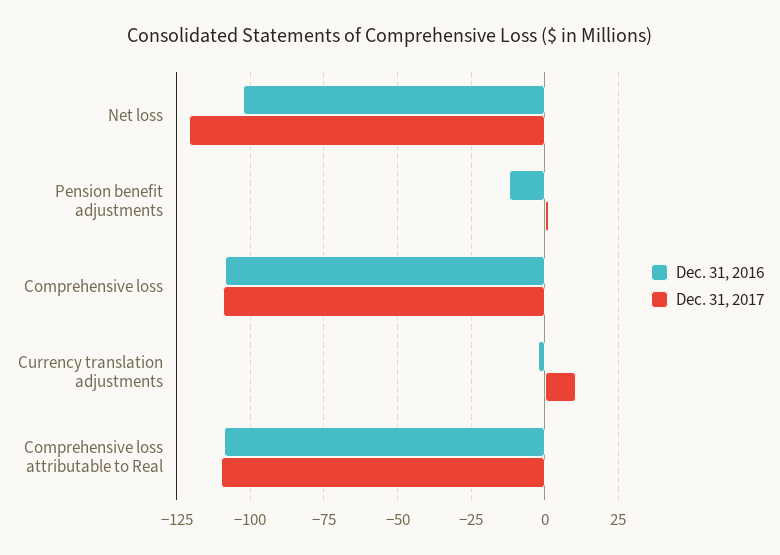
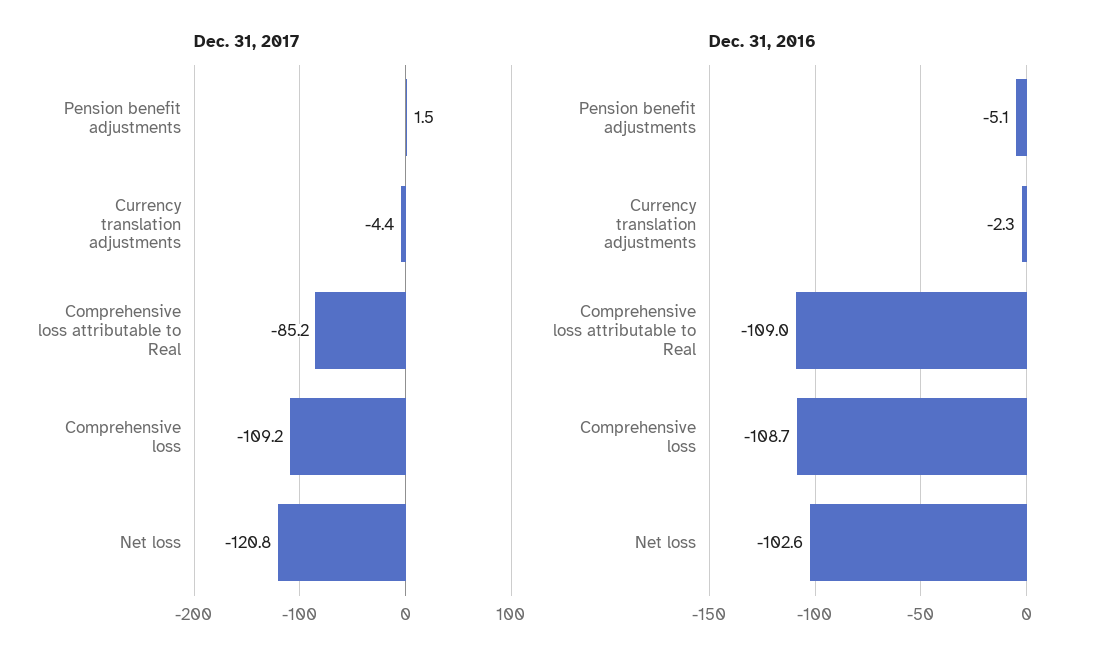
  {
    "Dec. 31, 2016": {
      "Net loss": -102.6,
-     "Pension benefit adjustments": -12.5,
+     "Pension benefit adjustments": -5.1,
      "Comprehensive loss": -108.7,
      "Currency translation adjustments": -2.3,
      "Comprehensive loss attributable to Real": -109
    },
    "Dec. 31, 2017": {
      "Net loss": -120.8,
      "Pension benefit adjustments": 1.5,
      "Comprehensive loss": -109.2,
-     "Currency translation adjustments": 10,
+     "Currency translation adjustments": -4.4,
-     "Comprehensive loss attributable to Real": -110
+     "Comprehensive loss attributable to Real": -85.2
    }
  }

